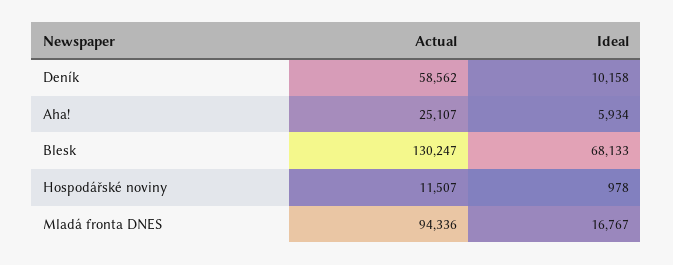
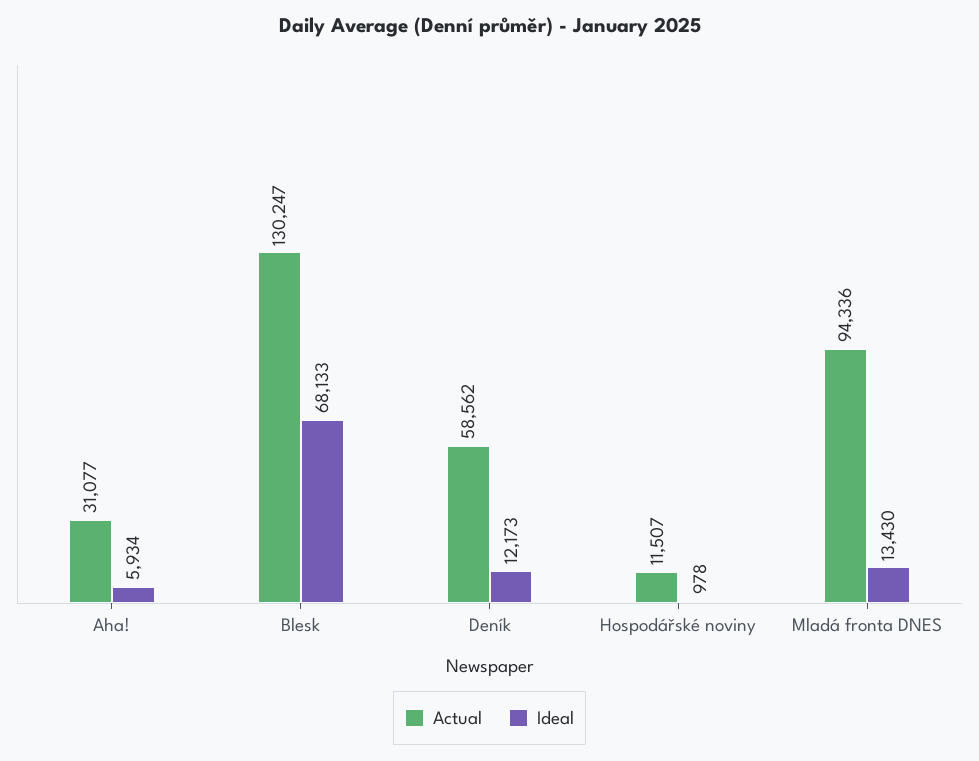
  {
    "Actual": {
      "Deník": 58562,
-     "Aha!": 25107,
+     "Aha!": 31077,
      "Blesk": 130247,
      "Hospodářské noviny": 11507,
      "Mladá fronta DNES": 94336
    },
    "Ideal": {
-     "Deník": 10158,
+     "Deník": 12173,
      "Aha!": 5934,
      "Blesk": 68133,
      "Hospodářské noviny": 978,
-     "Mladá fronta DNES": 16767
+     "Mladá fronta DNES": 13430
    }
  }

